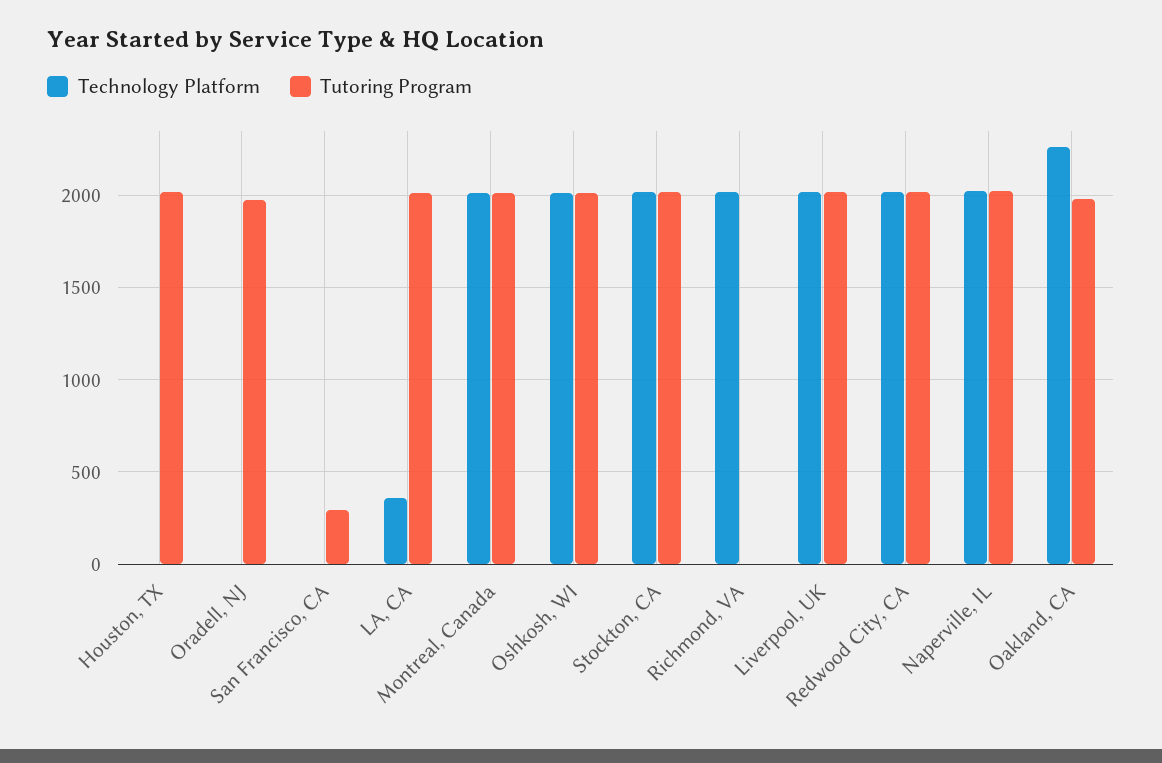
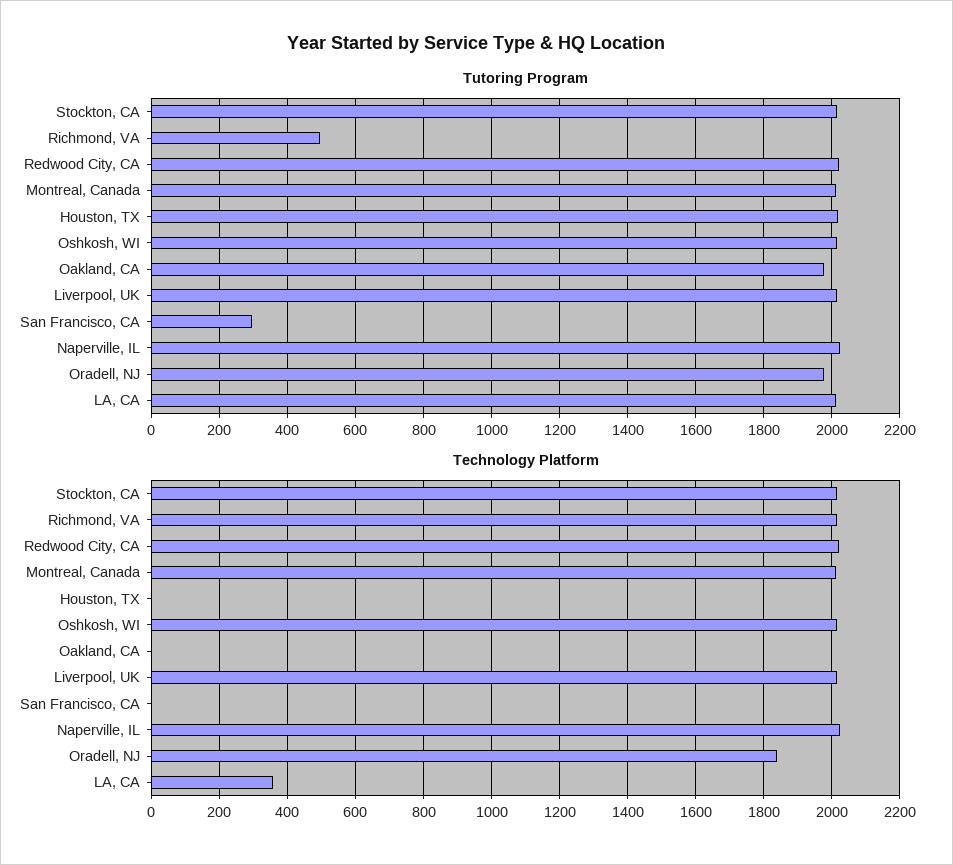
  {
    "Technology Platform": {
      "Houston, TX": 0,
-     "Oradell, NJ": 0,
+     "Oradell, NJ": 1840,
      "San Francisco, CA": 0,
      "LA, CA": 360,
      "Montreal, Canada": 2020,
      "Oshkosh, WI": 2020,
      "Stockton, CA": 2020,
      "Richmond, VA": 2020,
      "Liverpool, UK": 2020,
      "Redwood City, CA": 2020,
      "Naperville, IL": 2020,
-     "Oakland, CA": 2250
+     "Oakland, CA": 0
    },
    "Tutoring Program": {
      "Houston, TX": 2020,
      "Oradell, NJ": 1980,
      "San Francisco, CA": 300,
      "LA, CA": 2020,
      "Montreal, Canada": 2020,
      "Oshkosh, WI": 2020,
      "Stockton, CA": 2020,
-     "Richmond, VA": 0,
+     "Richmond, VA": 500,
      "Liverpool, UK": 2020,
      "Redwood City, CA": 2020,
      "Naperville, IL": 2020,
      "Oakland, CA": 1980
    }
  }

